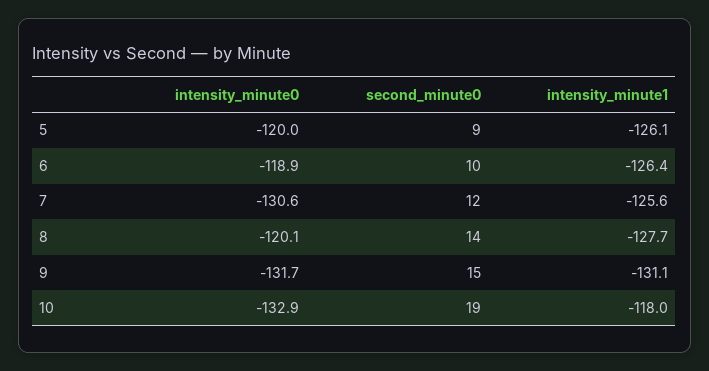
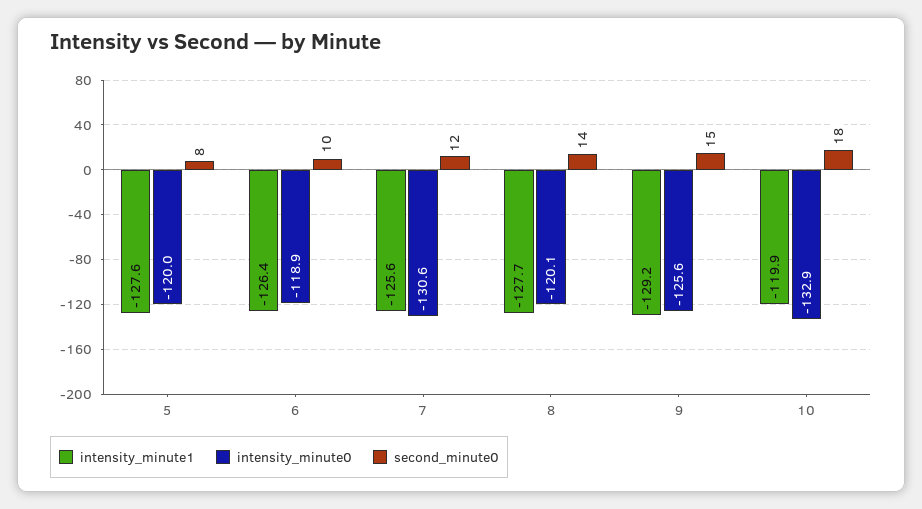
  {
    "intensity_minute0": {
      "5": -120,
      "6": -118.9,
      "7": -130.6,
      "8": -120.1,
-     "9": -131.7,
+     "9": -125.6,
      "10": -132.9
    },
    "second_minute0": {
-     "5": 9,
+     "5": 8,
      "6": 10,
      "7": 12,
      "8": 14,
      "9": 15,
-     "10": 19
+     "10": 18
    },
    "intensity_minute1": {
-     "5": -126.1,
+     "5": -127.6,
      "6": -126.4,
      "7": -125.6,
      "8": -127.7,
-     "9": -131.1,
+     "9": -129.2,
-     "10": -118
+     "10": -119.9
    }
  }

